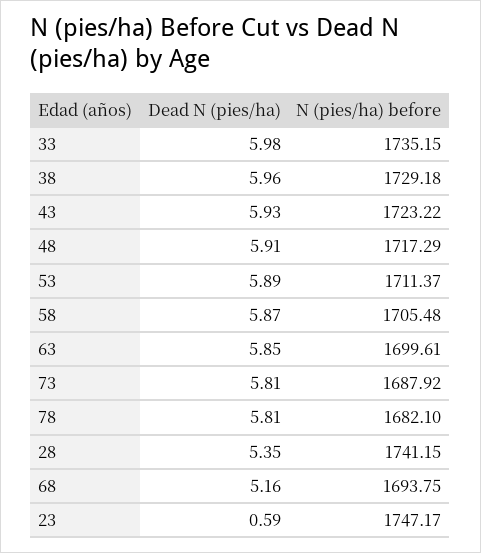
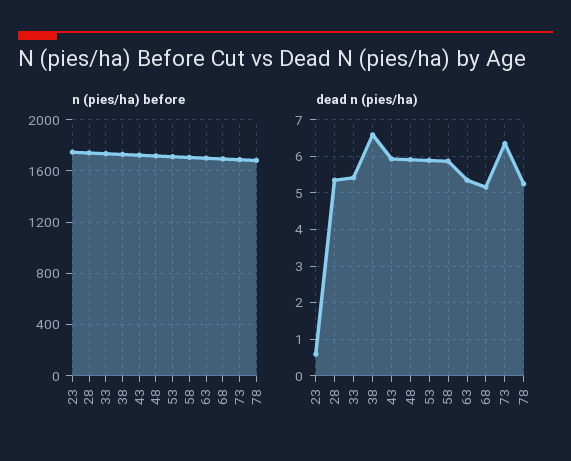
  {
    "Dead N (pies/ha)": {
-     "33": 5.98,
+     "33": 5.4,
-     "38": 5.96,
+     "38": 6.6,
      "43": 5.93,
      "48": 5.91,
      "53": 5.89,
      "58": 5.87,
-     "63": 5.85,
+     "63": 5.4,
-     "73": 5.81,
+     "73": 6.4,
-     "78": 5.81,
+     "78": 5.2,
      "28": 5.35,
      "68": 5.16,
      "23": 0.59
    },
    "N (pies/ha) before": {
      "33": 1735.15,
      "38": 1729.18,
      "43": 1723.22,
      "48": 1717.29,
      "53": 1711.37,
      "58": 1705.48,
      "63": 1699.61,
      "73": 1687.92,
      "78": 1682.1,
      "28": 1741.15,
      "68": 1693.75,
      "23": 1747.17
    }
  }

